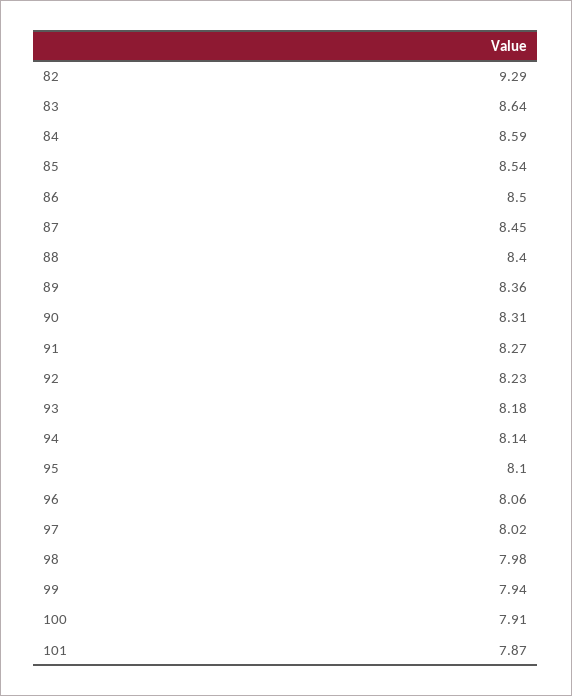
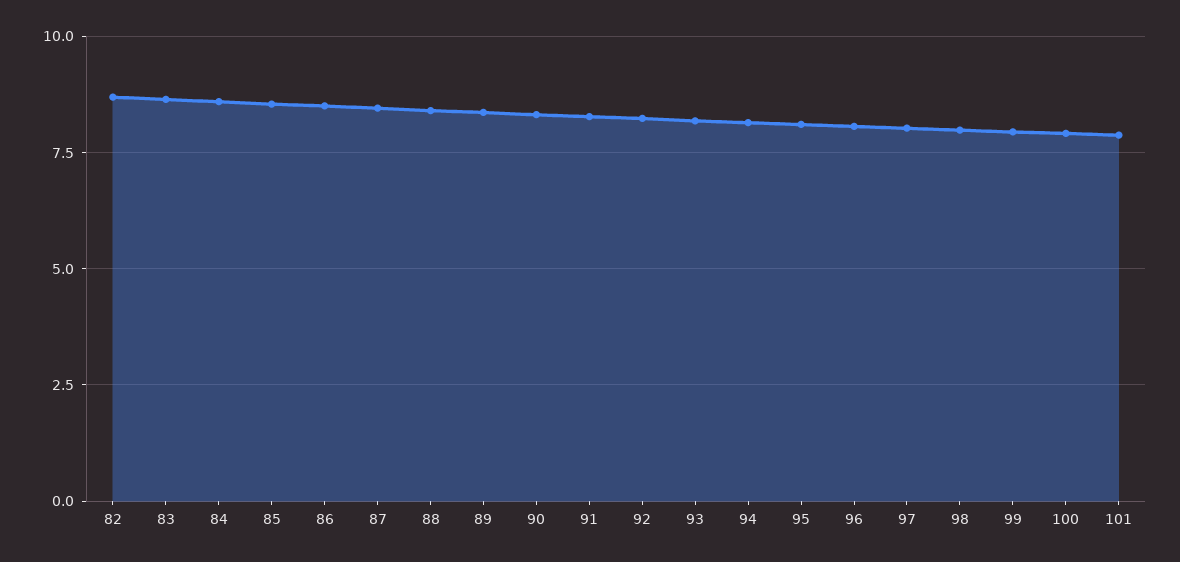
  {
-   "82": 9.29,
+   "82": 8.75,
    "83": 8.64,
    "84": 8.59,
    "85": 8.54,
    "86": 8.5,
    "87": 8.45,
    "88": 8.4,
    "89": 8.36,
    "90": 8.31,
    "91": 8.27,
    "92": 8.23,
    "93": 8.18,
    "94": 8.14,
    "95": 8.1,
    "96": 8.06,
    "97": 8.02,
    "98": 7.98,
    "99": 7.94,
    "100": 7.91,
    "101": 7.87
  }

